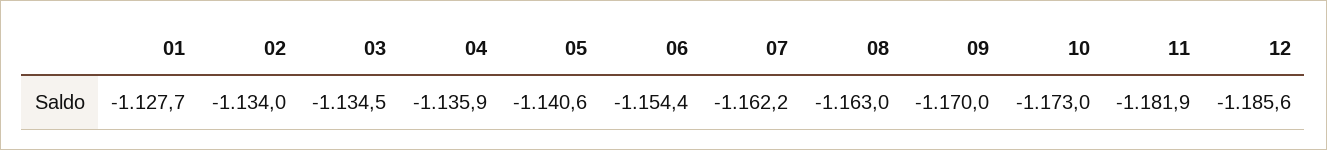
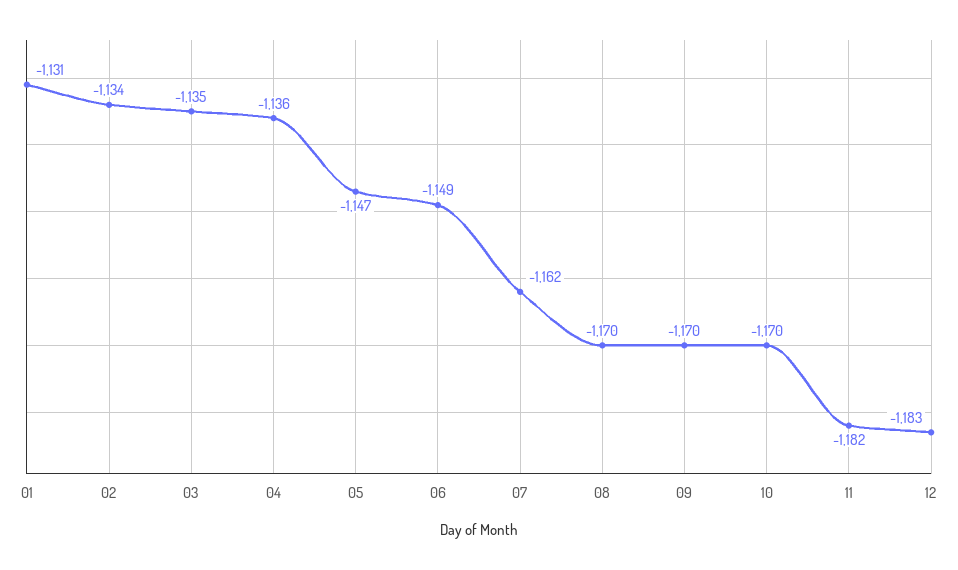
  {
-   "01": -1127.7,
+   "01": -1131,
    "02": -1134,
    "03": -1134.5,
    "04": -1135.9,
-   "05": -1140.6,
+   "05": -1147,
-   "06": -1154.4,
+   "06": -1149,
    "07": -1162.2,
-   "08": -1163,
+   "08": -1170,
    "09": -1170,
-   "10": -1173,
+   "10": -1170,
    "11": -1181.9,
-   "12": -1185.6
+   "12": -1183
  }

